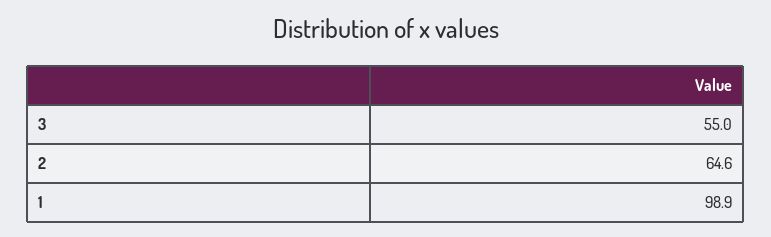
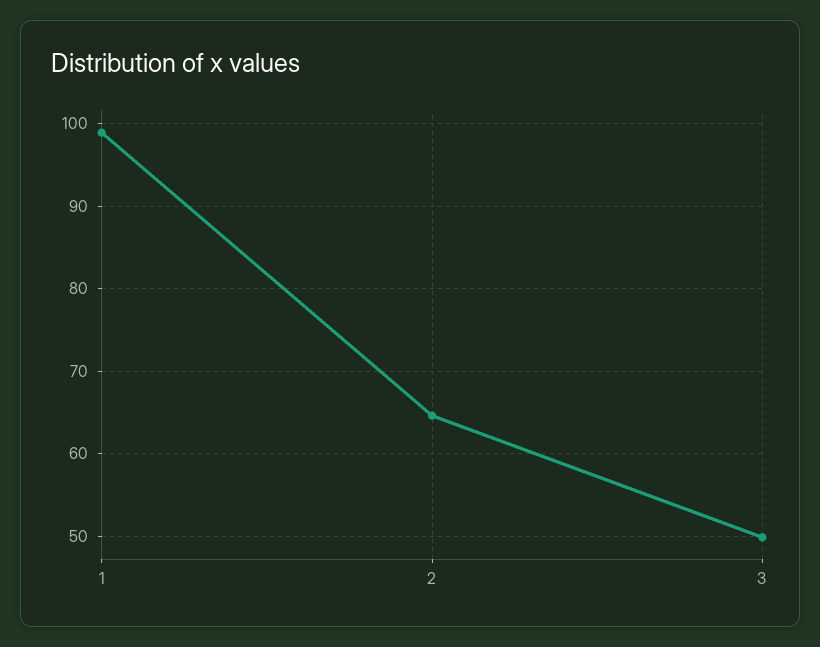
  {
-   "3": 55,
+   "3": 50,
    "2": 64.6,
    "1": 98.9
  }

